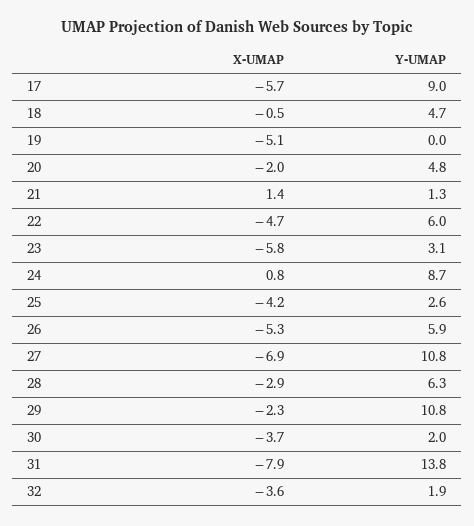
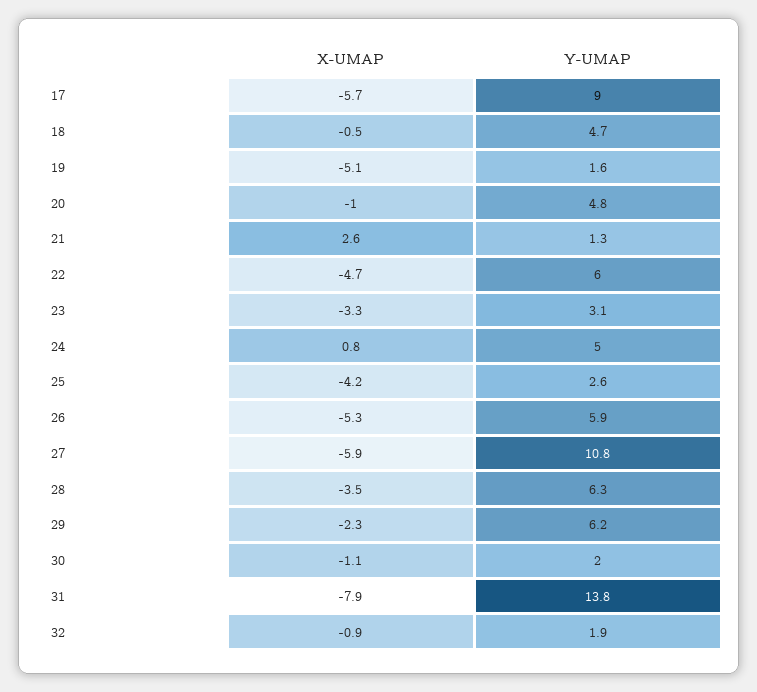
  {
    "X-UMAP": {
      "17": -5.7,
      "18": -0.5,
      "19": -5.1,
-     "20": -2,
+     "20": -1,
-     "21": 1.4,
+     "21": 2.6,
      "22": -4.7,
-     "23": -5.8,
+     "23": -3.3,
      "24": 0.8,
      "25": -4.2,
      "26": -5.3,
-     "27": -6.9,
+     "27": -5.9,
-     "28": -2.9,
+     "28": -3.5,
      "29": -2.3,
-     "30": -3.7,
+     "30": -1.1,
      "31": -7.9,
-     "32": -3.6
+     "32": -0.9
    },
    "Y-UMAP": {
      "17": 9,
      "18": 4.7,
-     "19": 0,
+     "19": 1.6,
      "20": 4.8,
      "21": 1.3,
      "22": 6,
      "23": 3.1,
-     "24": 8.7,
+     "24": 5,
      "25": 2.6,
      "26": 5.9,
      "27": 10.8,
      "28": 6.3,
-     "29": 10.8,
+     "29": 6.2,
      "30": 2,
      "31": 13.8,
      "32": 1.9
    }
  }

